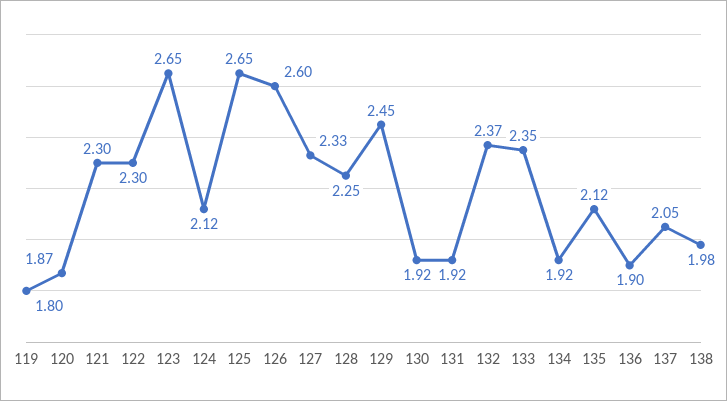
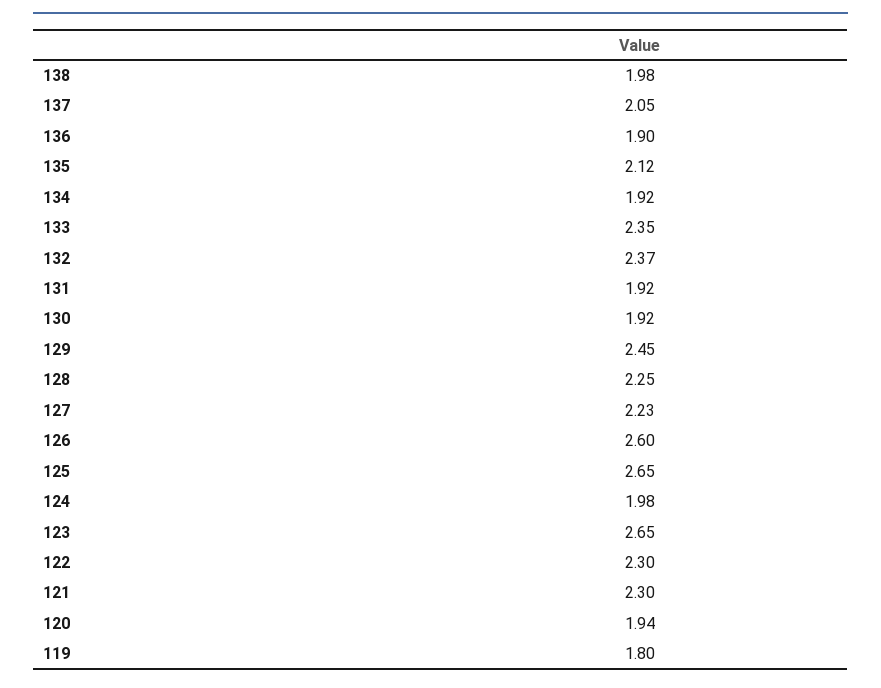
  {
    "119": 1.8,
-   "120": 1.87,
+   "120": 1.94,
    "121": 2.3,
    "122": 2.3,
    "123": 2.65,
-   "124": 2.12,
+   "124": 1.98,
    "125": 2.65,
    "126": 2.6,
-   "127": 2.33,
+   "127": 2.23,
    "128": 2.25,
    "129": 2.45,
    "130": 1.92,
    "131": 1.92,
    "132": 2.37,
    "133": 2.35,
    "134": 1.92,
    "135": 2.12,
    "136": 1.9,
    "137": 2.05,
    "138": 1.98
  }

